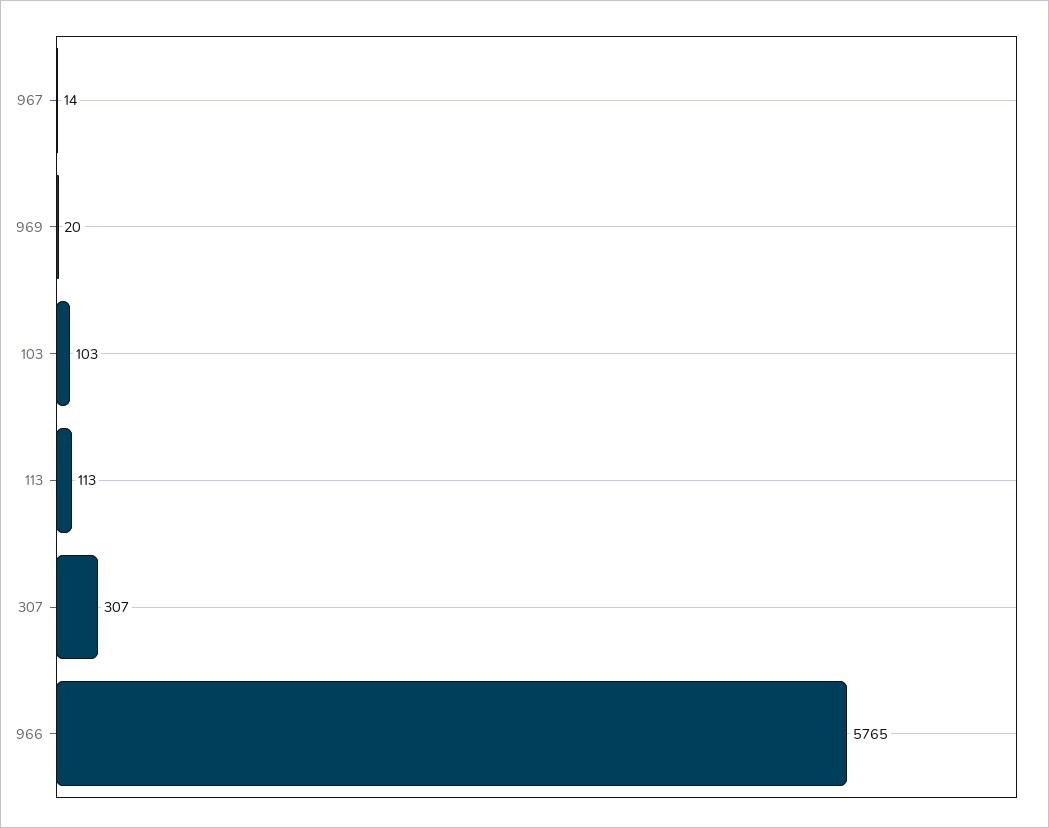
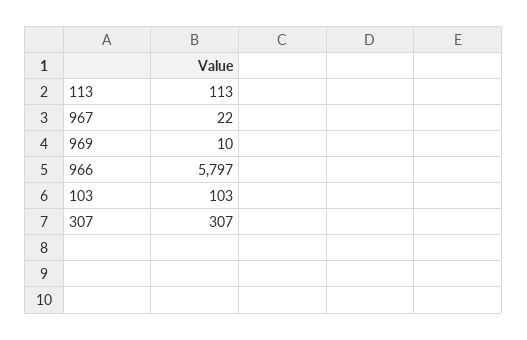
  {
-   "967": 14,
+   "967": 22,
-   "969": 20,
+   "969": 10,
    "103": 103,
    "113": 113,
    "307": 307,
-   "966": 5765
+   "966": 5797
  }

